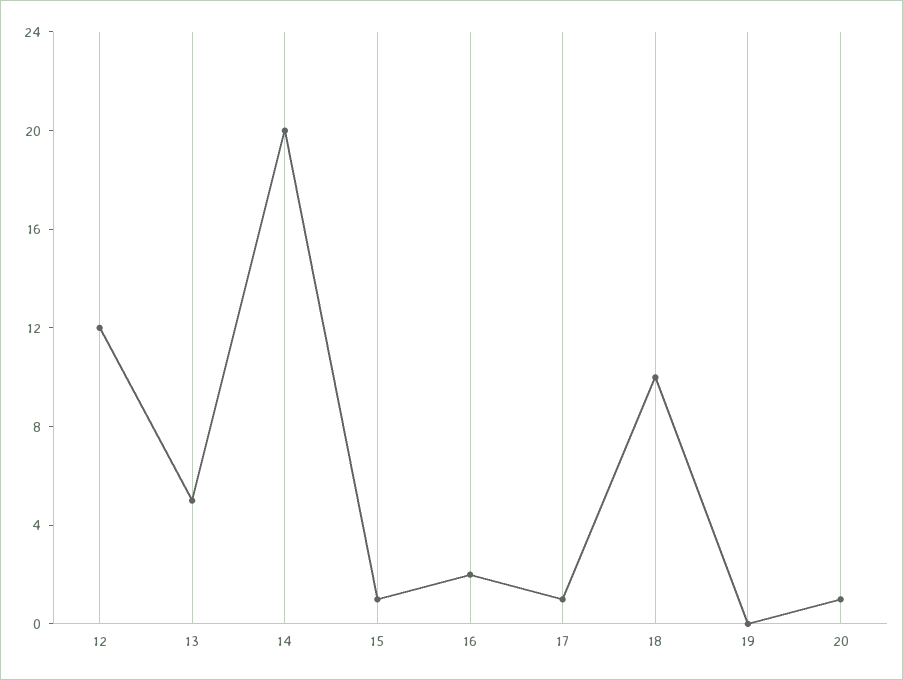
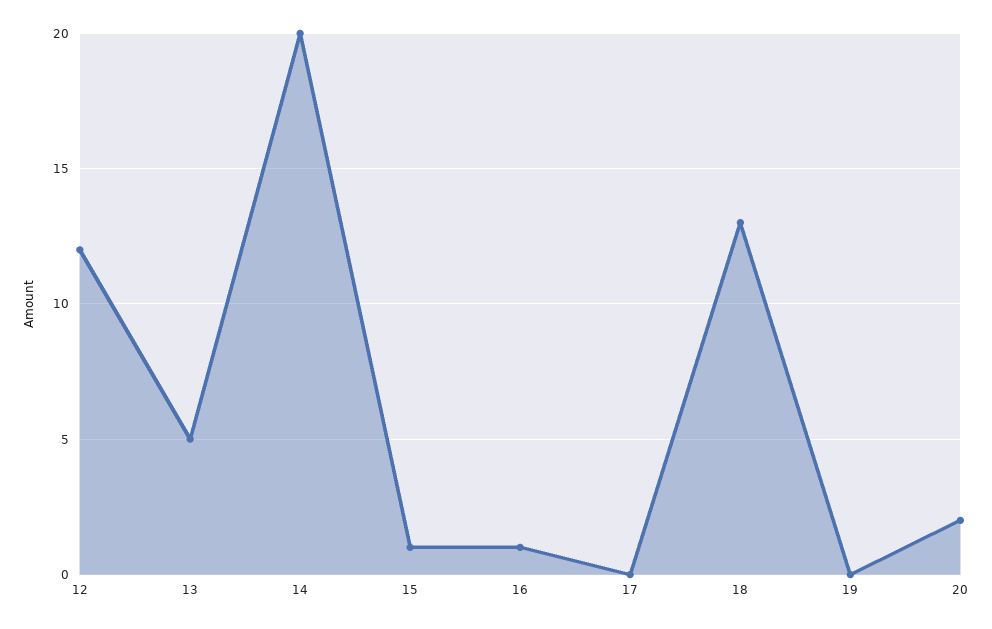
  {
    "12": 12,
    "13": 5,
    "14": 20,
    "15": 1,
-   "16": 2,
+   "16": 1,
-   "17": 1,
+   "17": 0,
-   "18": 10,
+   "18": 13,
    "19": 0,
-   "20": 1
+   "20": 2
  }

